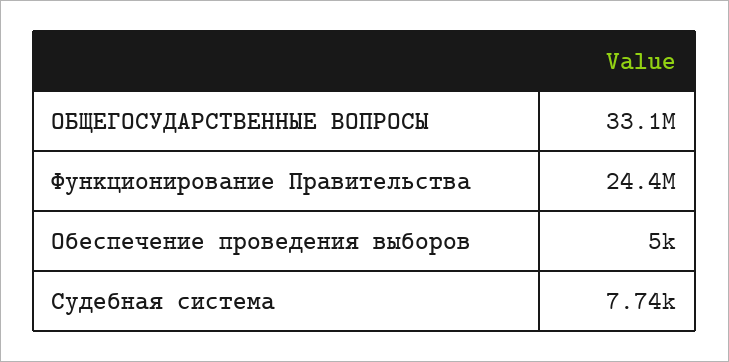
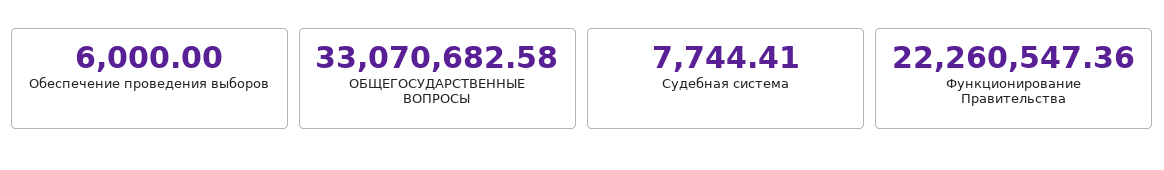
  {
    "ОБЩЕГОСУДАРСТВЕННЫЕ ВОПРОСЫ": 33070682.58,
-   "Функционирование Правительства": 24400000,
+   "Функционирование Правительства": 22260547.36,
-   "Обеспечение проведения выборов": 5000,
+   "Обеспечение проведения выборов": 6000,
    "Судебная система": 7744.41
  }

